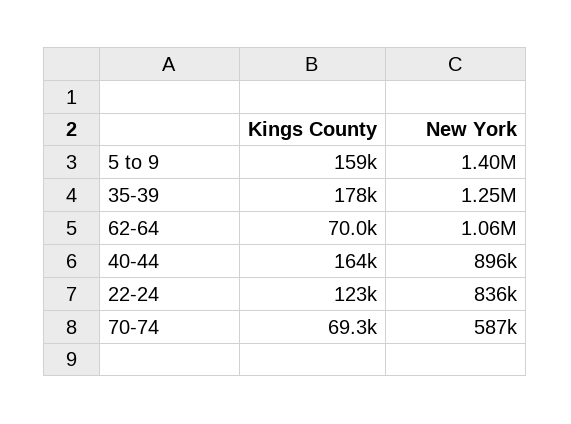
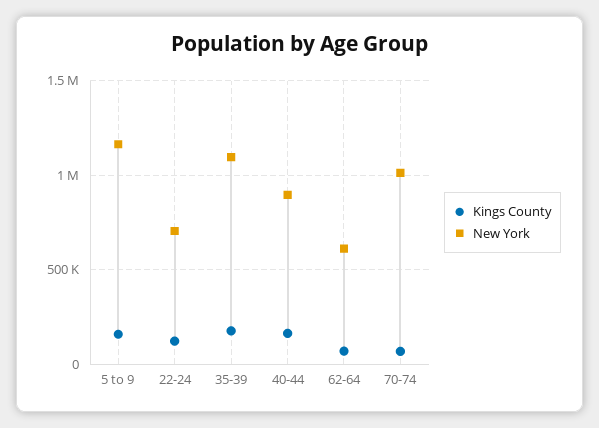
  {
    "Kings County": {
      "5 to 9": 159000,
      "35-39": 178000,
      "62-64": 70000,
      "40-44": 164000,
      "22-24": 123000,
      "70-74": 69300
    },
    "New York": {
-     "5 to 9": 1400000,
+     "5 to 9": 1150000,
-     "35-39": 1250000,
+     "35-39": 1100000,
-     "62-64": 1060000,
+     "62-64": 600000,
      "40-44": 896000,
-     "22-24": 836000,
+     "22-24": 700000,
-     "70-74": 587000
+     "70-74": 1000000
    }
  }

